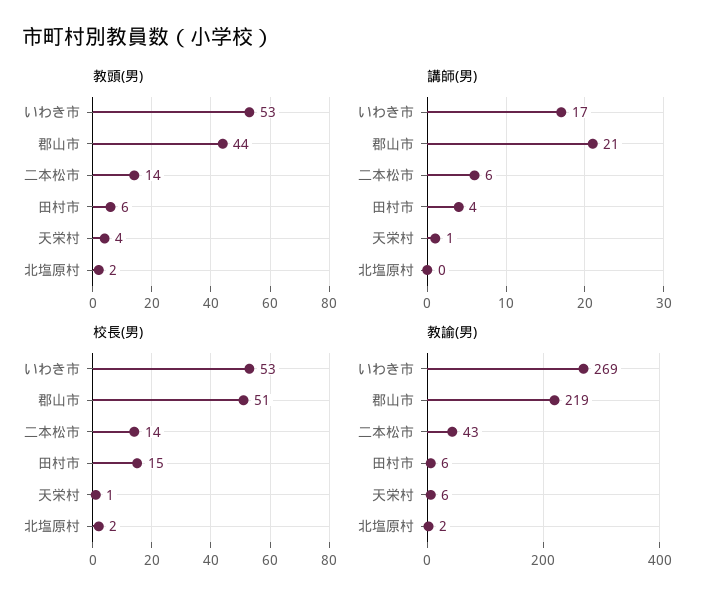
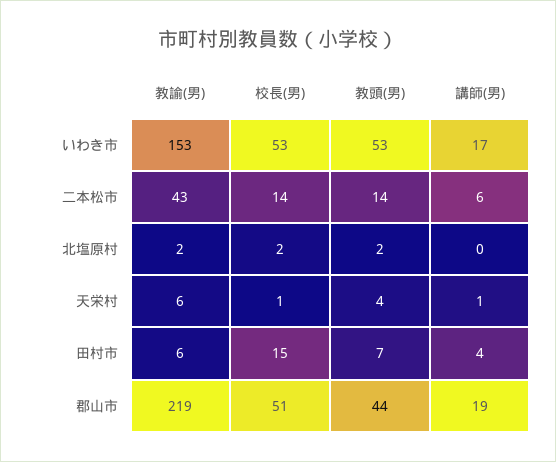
  {
    "教頭(男)": {
      "いわき市": 53,
      "郡山市": 44,
      "二本松市": 14,
-     "田村市": 6,
+     "田村市": 7,
      "天栄村": 4,
      "北塩原村": 2
    },
    "講師(男)": {
      "いわき市": 17,
-     "郡山市": 21,
+     "郡山市": 19,
      "二本松市": 6,
      "田村市": 4,
      "天栄村": 1,
      "北塩原村": 0
    },
    "校長(男)": {
      "いわき市": 53,
      "郡山市": 51,
      "二本松市": 14,
      "田村市": 15,
      "天栄村": 1,
      "北塩原村": 2
    },
    "教諭(男)": {
-     "いわき市": 269,
+     "いわき市": 153,
      "郡山市": 219,
      "二本松市": 43,
      "田村市": 6,
      "天栄村": 6,
      "北塩原村": 2
    }
  }

